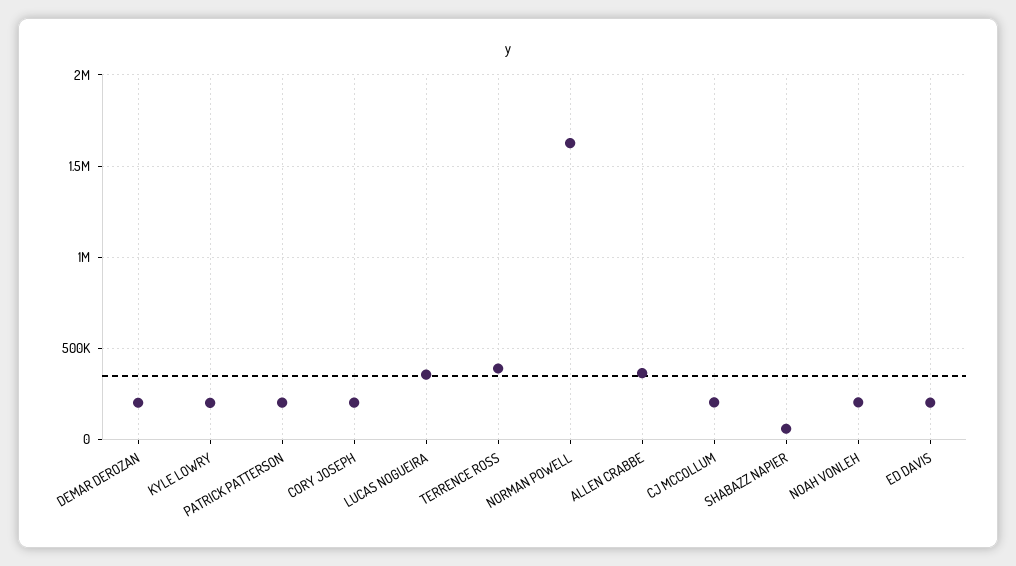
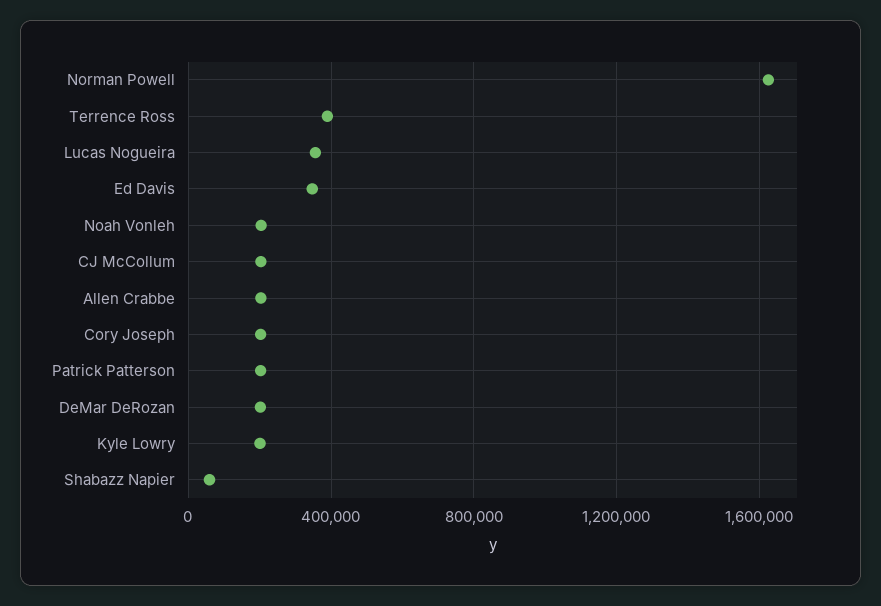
  {
    "DEMAR DEROZAN": 200000,
    "KYLE LOWRY": 200000,
    "PATRICK PATTERSON": 200000,
    "CORY JOSEPH": 200000,
    "LUCAS NOGUEIRA": 350000,
    "TERRENCE ROSS": 400000,
    "NORMAN POWELL": 1650000,
-   "ALLEN CRABBE": 350000,
+   "ALLEN CRABBE": 200000,
    "CJ MCCOLLUM": 200000,
    "SHABAZZ NAPIER": 50000,
    "NOAH VONLEH": 200000,
-   "ED DAVIS": 200000
+   "ED DAVIS": 350000
  }

